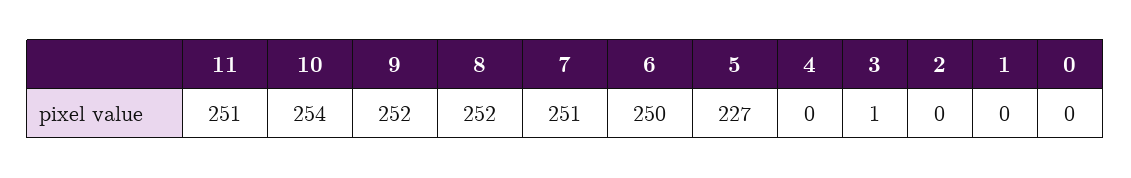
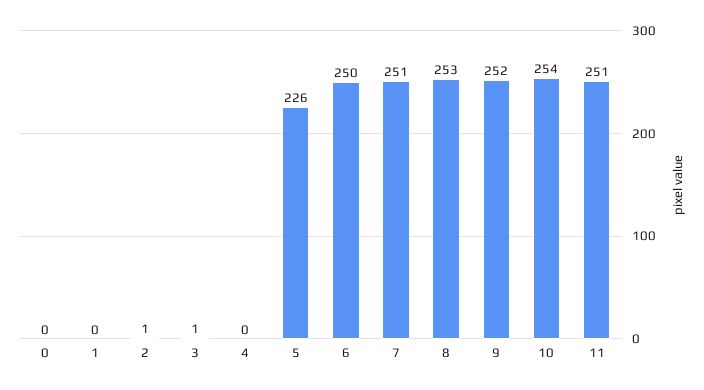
  {
    "11": 251,
    "10": 254,
    "9": 252,
-   "8": 252,
+   "8": 253,
    "7": 251,
    "6": 250,
-   "5": 227,
+   "5": 226,
    "4": 0,
    "3": 1,
-   "2": 0,
+   "2": 1,
    "1": 0,
    "0": 0
  }

